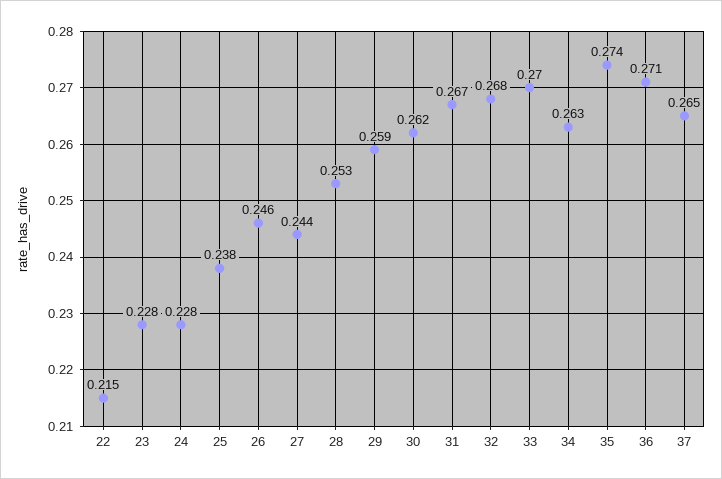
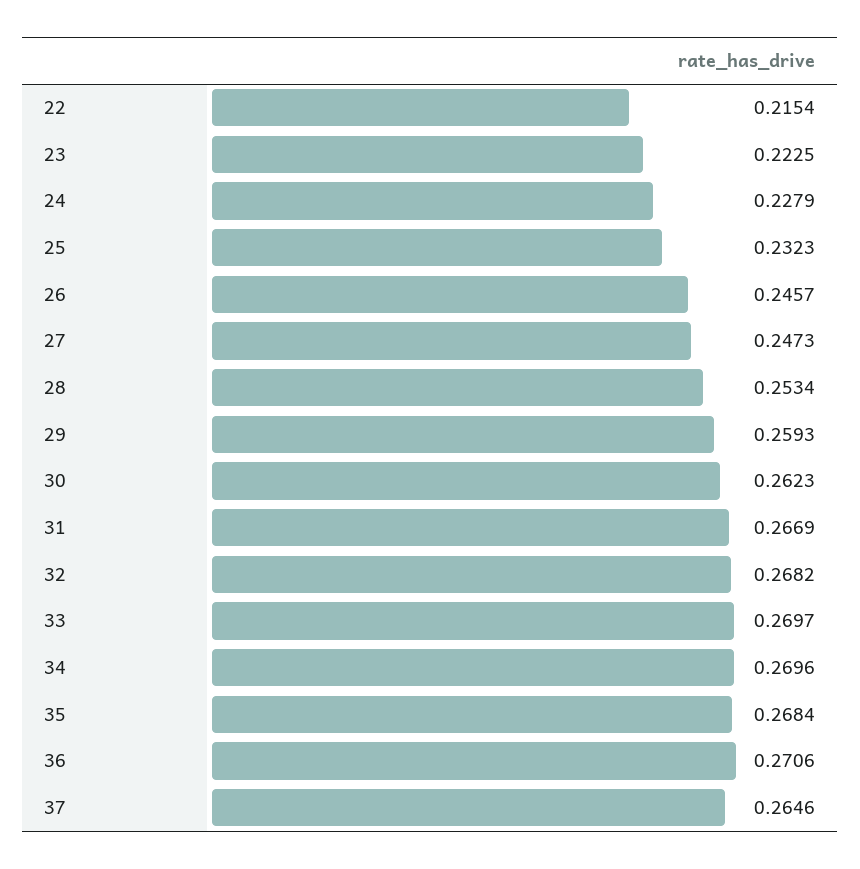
  {
    "22": 0.2154,
-   "23": 0.228,
+   "23": 0.2225,
    "24": 0.2279,
-   "25": 0.238,
+   "25": 0.2323,
    "26": 0.2457,
-   "27": 0.244,
+   "27": 0.2473,
    "28": 0.2534,
    "29": 0.2593,
    "30": 0.2623,
    "31": 0.2669,
    "32": 0.2682,
    "33": 0.2697,
-   "34": 0.263,
+   "34": 0.2696,
-   "35": 0.274,
+   "35": 0.2684,
    "36": 0.2706,
    "37": 0.2646
  }

